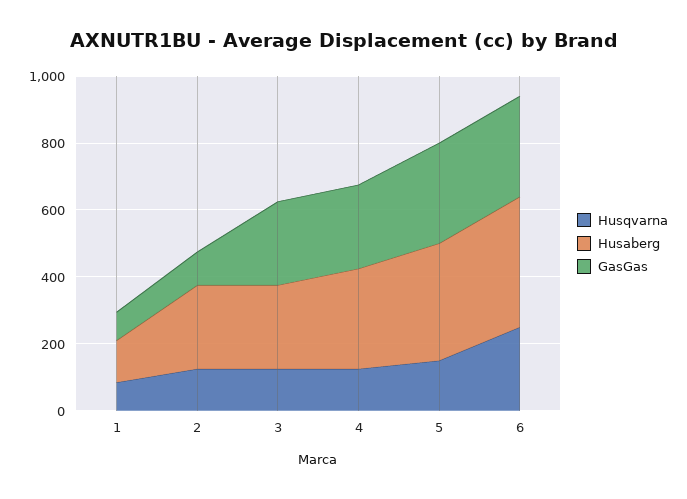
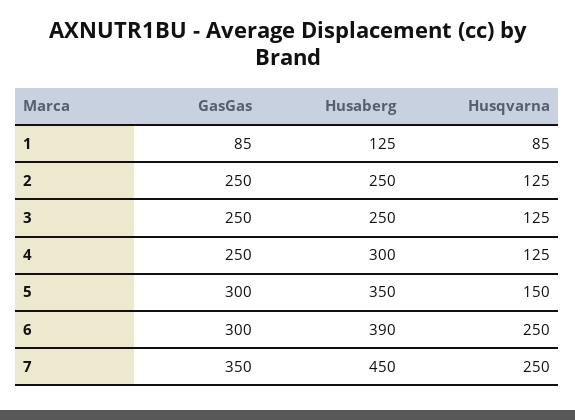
  {
    "Husqvarna": {
      "1": 85,
      "2": 125,
      "3": 125,
      "4": 125,
      "5": 150,
-     "6": 250
+     "6": 250,
+     "7": 250
    },
    "Husaberg": {
      "1": 125,
      "2": 250,
      "3": 250,
      "4": 300,
      "5": 350,
-     "6": 390
+     "6": 390,
+     "7": 450
    },
    "GasGas": {
      "1": 85,
-     "2": 100,
+     "2": 250,
      "3": 250,
      "4": 250,
      "5": 300,
-     "6": 300
+     "6": 300,
+     "7": 350
    }
  }

